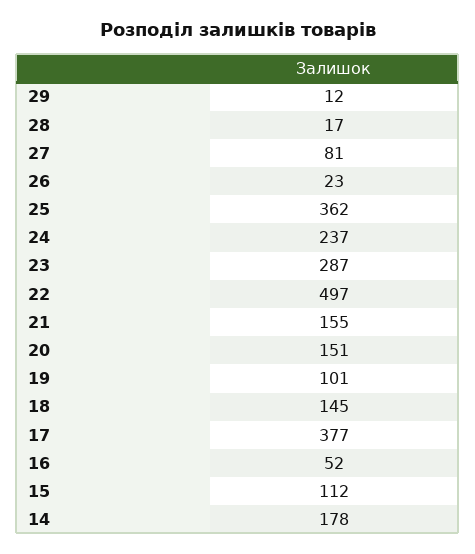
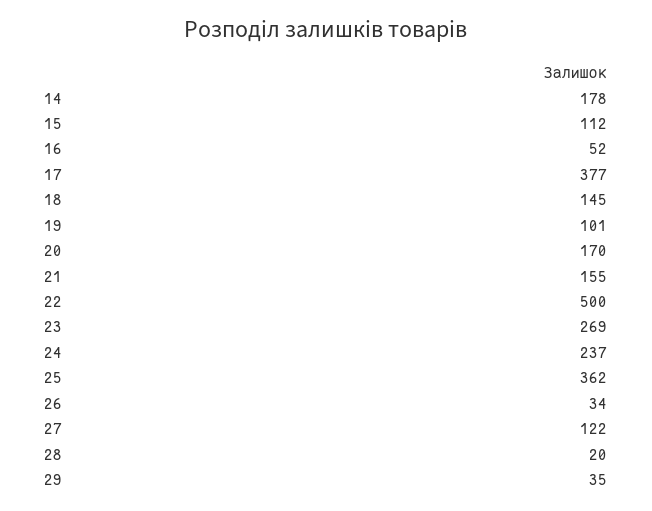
  {
-   "29": 12,
+   "29": 35,
-   "28": 17,
+   "28": 20,
-   "27": 81,
+   "27": 122,
-   "26": 23,
+   "26": 34,
    "25": 362,
    "24": 237,
-   "23": 287,
+   "23": 269,
-   "22": 497,
+   "22": 500,
    "21": 155,
-   "20": 151,
+   "20": 170,
    "19": 101,
    "18": 145,
    "17": 377,
    "16": 52,
    "15": 112,
    "14": 178
  }

